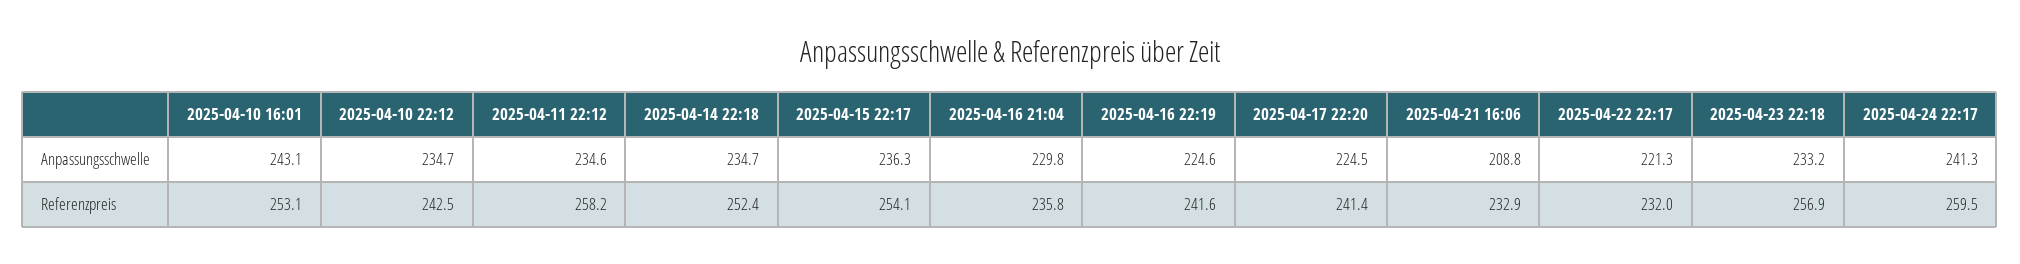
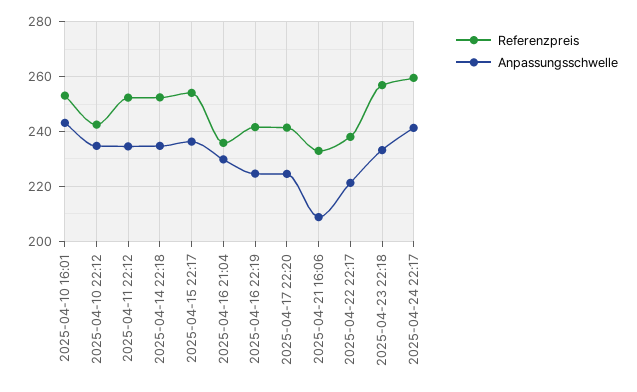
  {
    "Anpassungsschwelle": {
      "2025-04-10 16:01": 243.1,
      "2025-04-10 22:12": 234.7,
      "2025-04-11 22:12": 234.6,
      "2025-04-14 22:18": 234.7,
      "2025-04-15 22:17": 236.3,
      "2025-04-16 21:04": 229.8,
      "2025-04-16 22:19": 224.6,
      "2025-04-17 22:20": 224.5,
      "2025-04-21 16:06": 208.8,
      "2025-04-22 22:17": 221.3,
      "2025-04-23 22:18": 233.2,
      "2025-04-24 22:17": 241.3
    },
    "Referenzpreis": {
      "2025-04-10 16:01": 253.1,
      "2025-04-10 22:12": 242.5,
-     "2025-04-11 22:12": 258.2,
+     "2025-04-11 22:12": 252.5,
      "2025-04-14 22:18": 252.4,
      "2025-04-15 22:17": 254.1,
      "2025-04-16 21:04": 235.8,
      "2025-04-16 22:19": 241.6,
      "2025-04-17 22:20": 241.4,
      "2025-04-21 16:06": 232.9,
-     "2025-04-22 22:17": 232,
+     "2025-04-22 22:17": 237.5,
      "2025-04-23 22:18": 256.9,
      "2025-04-24 22:17": 259.5
    }
  }

